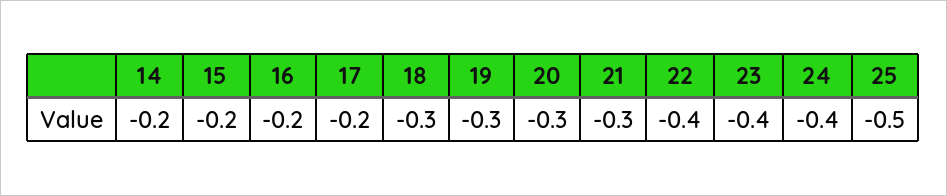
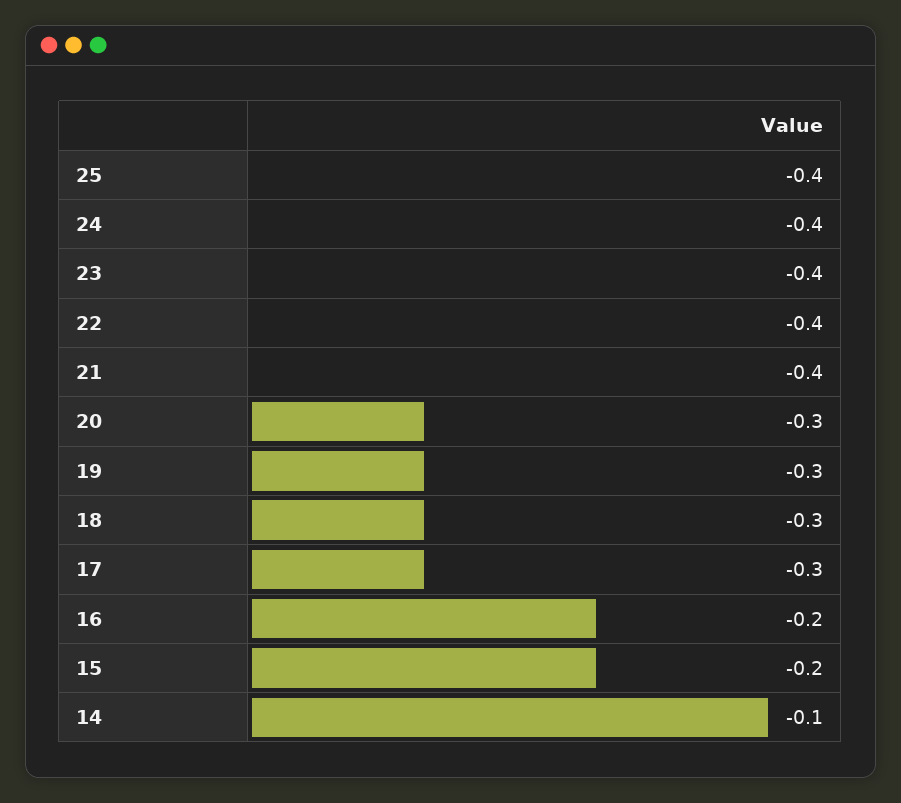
  {
-   "14": -0.2,
+   "14": -0.1,
    "15": -0.2,
    "16": -0.2,
-   "17": -0.2,
+   "17": -0.3,
    "18": -0.3,
    "19": -0.3,
    "20": -0.3,
-   "21": -0.3,
+   "21": -0.4,
    "22": -0.4,
    "23": -0.4,
    "24": -0.4,
-   "25": -0.5
+   "25": -0.4
  }

